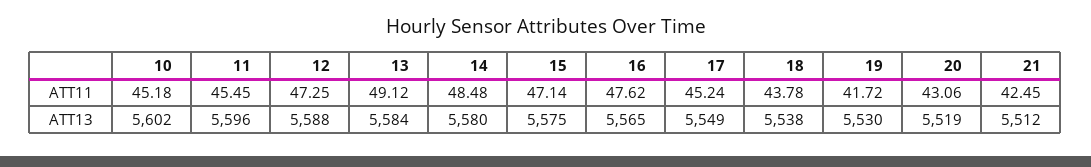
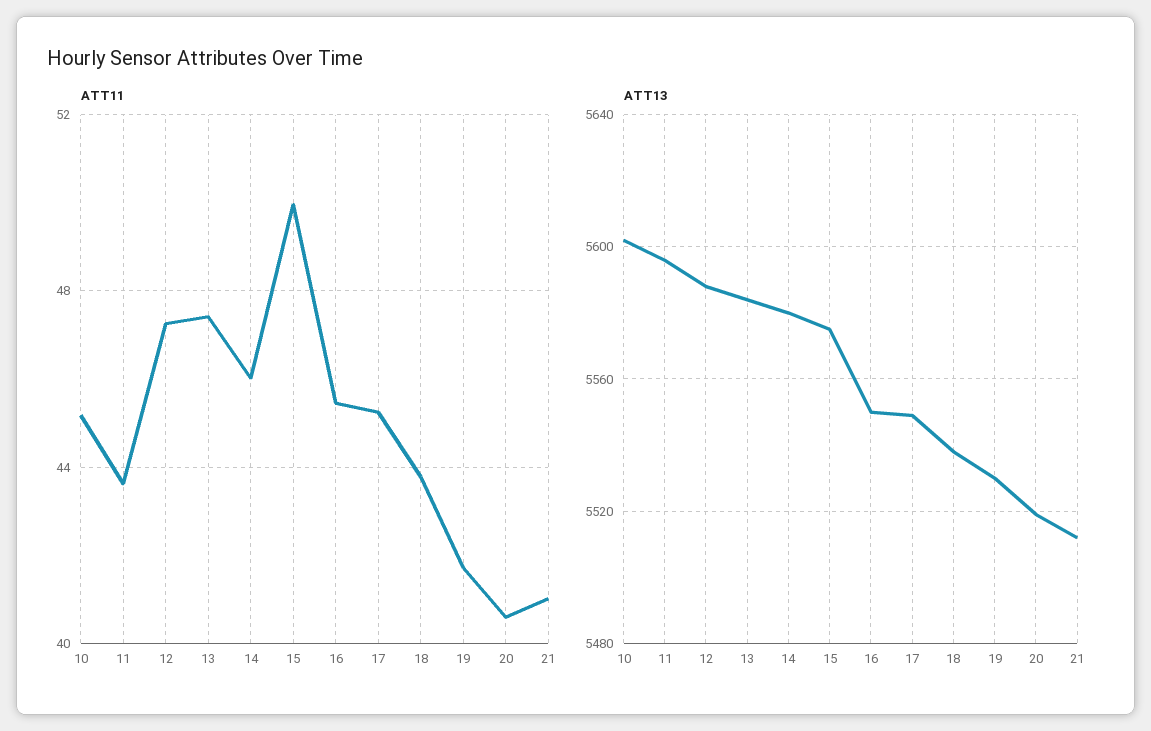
  {
    "ATT11": {
      "10": 45.18,
-     "11": 45.45,
+     "11": 43.5,
      "12": 47.25,
-     "13": 49.12,
+     "13": 47.5,
-     "14": 48.48,
+     "14": 46,
-     "15": 47.14,
+     "15": 50,
-     "16": 47.62,
+     "16": 45.5,
      "17": 45.24,
      "18": 43.78,
      "19": 41.72,
-     "20": 43.06,
+     "20": 40.5,
-     "21": 42.45
+     "21": 41
    },
    "ATT13": {
      "10": 5602,
      "11": 5596,
      "12": 5588,
      "13": 5584,
      "14": 5580,
      "15": 5575,
-     "16": 5565,
+     "16": 5550,
      "17": 5549,
      "18": 5538,
      "19": 5530,
      "20": 5519,
      "21": 5512
    }
  }

